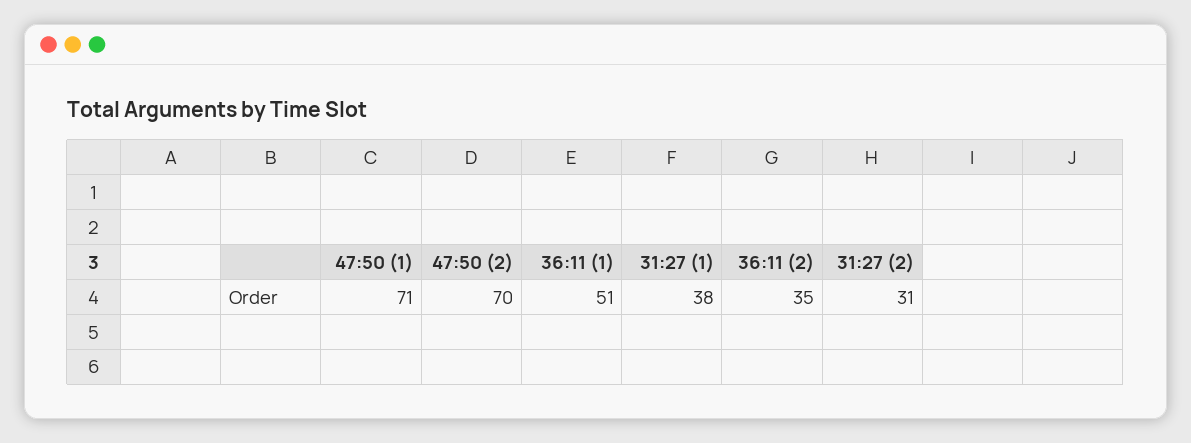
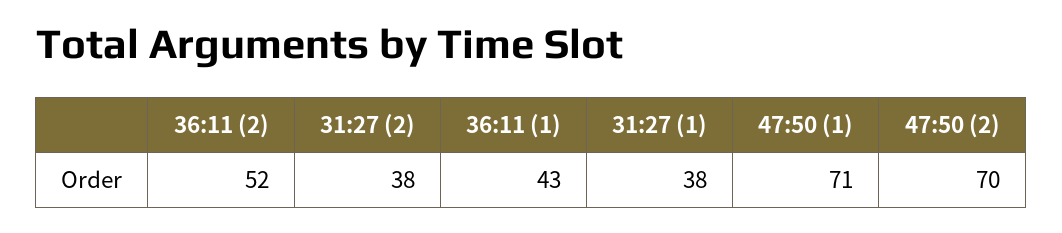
  {
    "47:50 (1)": 71,
    "47:50 (2)": 70,
-   "36:11 (1)": 51,
+   "36:11 (1)": 43,
    "31:27 (1)": 38,
-   "36:11 (2)": 35,
+   "36:11 (2)": 52,
-   "31:27 (2)": 31
+   "31:27 (2)": 38
  }

